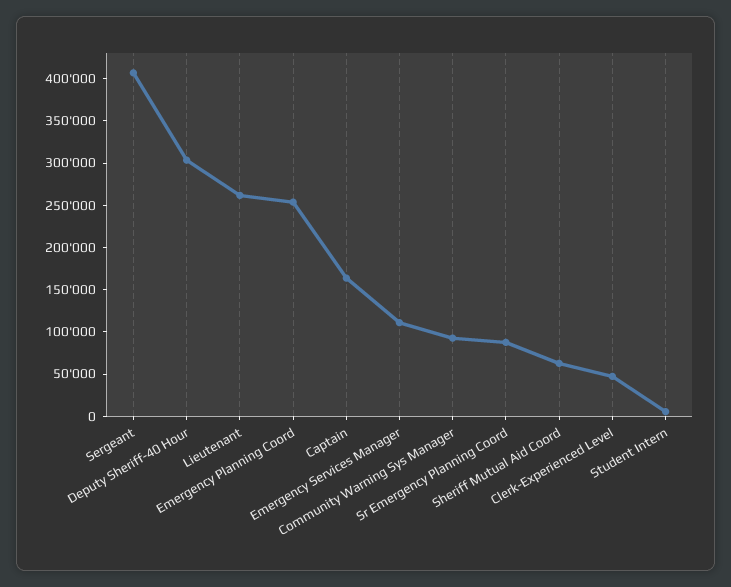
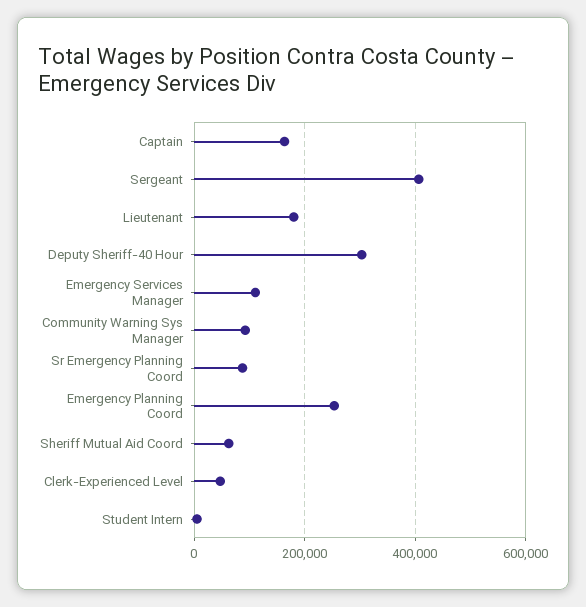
  {
    "Sergeant": 410000,
    "Deputy Sheriff-40 Hour": 300000,
-   "Lieutenant": 260000,
+   "Lieutenant": 180000,
    "Emergency Planning Coord": 250000,
    "Captain": 160000,
    "Emergency Services Manager": 110000,
    "Community Warning Sys Manager": 90000,
    "Sr Emergency Planning Coord": 90000,
    "Sheriff Mutual Aid Coord": 60000,
    "Clerk-Experienced Level": 50000,
    "Student Intern": 10000
  }

